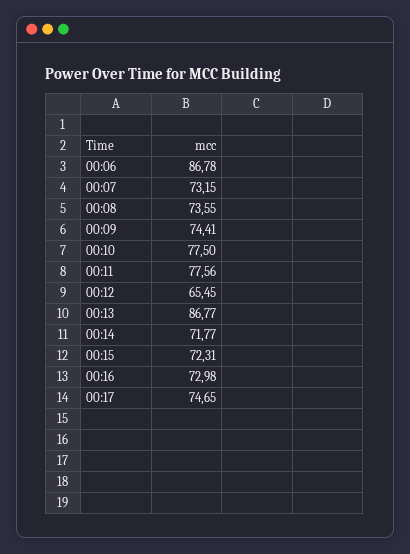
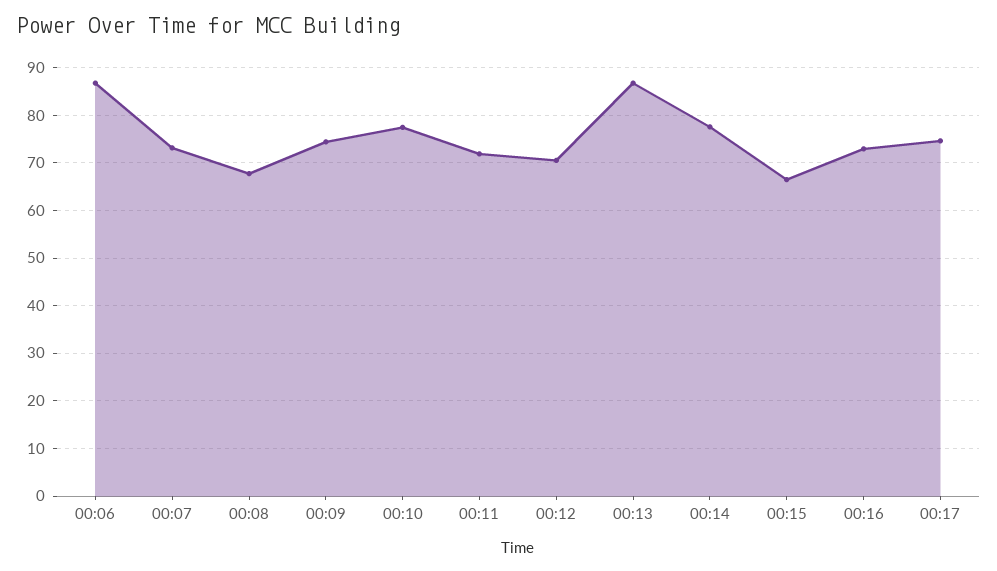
  {
    "00:06": 86.78,
    "00:07": 73.15,
-   "00:08": 73.55,
+   "00:08": 68,
    "00:09": 74.41,
    "00:10": 77.5,
-   "00:11": 77.56,
+   "00:11": 72,
-   "00:12": 65.45,
+   "00:12": 70,
    "00:13": 86.77,
-   "00:14": 71.77,
+   "00:14": 78,
-   "00:15": 72.31,
+   "00:15": 66,
    "00:16": 72.98,
    "00:17": 74.65
  }

